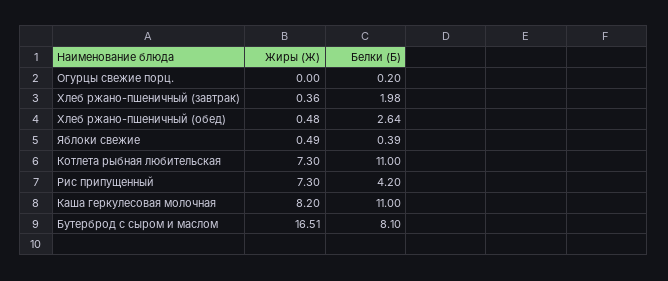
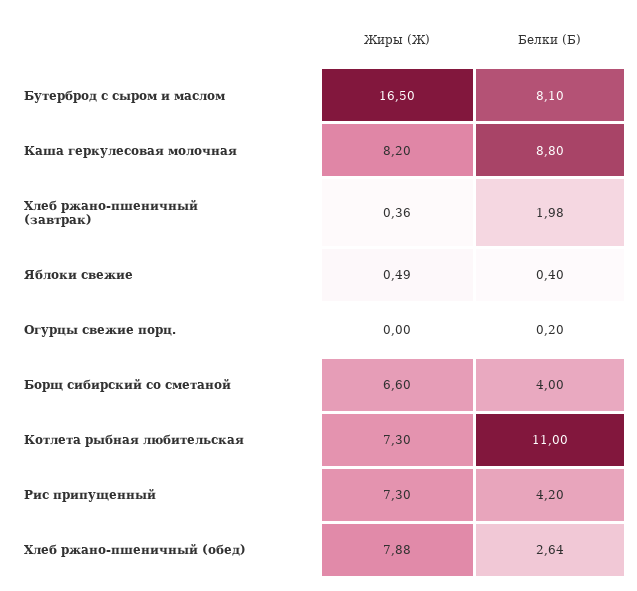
  {
    "Жиры (Ж)": {
      "Огурцы свежие порц.": 0,
      "Хлеб ржано-пшеничный (завтрак)": 0.36,
-     "Хлеб ржано-пшеничный (обед)": 0.48,
+     "Хлеб ржано-пшеничный (обед)": 7.88,
      "Яблоки свежие": 0.49,
      "Котлета рыбная любительская": 7.3,
      "Рис припущенный": 7.3,
      "Каша геркулесовая молочная": 8.2,
-     "Бутерброд с сыром и маслом": 16.51
+     "Бутерброд с сыром и маслом": 16.5,
+     "Борщ сибирский со сметаной": 6.6
    },
    "Белки (Б)": {
      "Огурцы свежие порц.": 0.2,
      "Хлеб ржано-пшеничный (завтрак)": 1.98,
      "Хлеб ржано-пшеничный (обед)": 2.64,
-     "Яблоки свежие": 0.39,
+     "Яблоки свежие": 0.4,
      "Котлета рыбная любительская": 11,
      "Рис припущенный": 4.2,
-     "Каша геркулесовая молочная": 11,
+     "Каша геркулесовая молочная": 8.8,
-     "Бутерброд с сыром и маслом": 8.1
+     "Бутерброд с сыром и маслом": 8.1,
+     "Борщ сибирский со сметаной": 4
    }
  }

